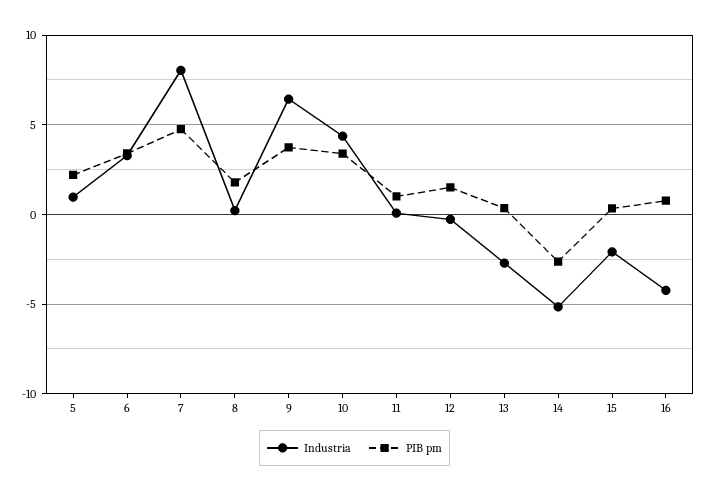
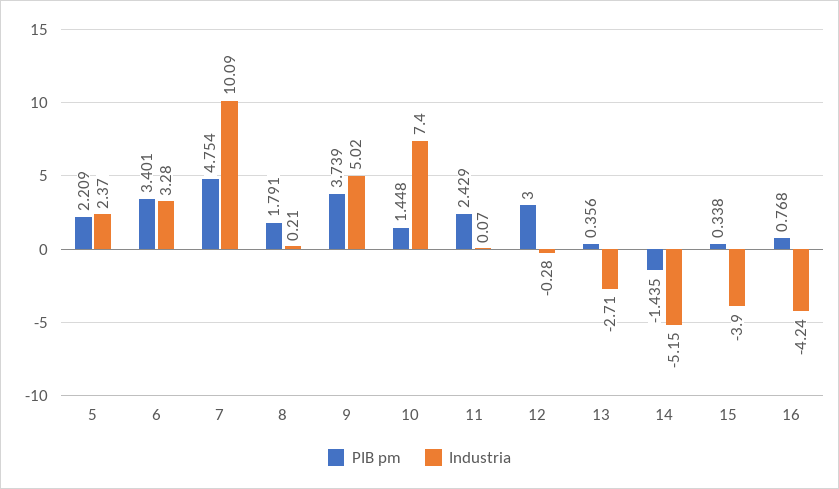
  {
    "Industria": {
-     "5": 1,
+     "5": 2.37,
      "6": 3.28,
-     "7": 8,
+     "7": 10.09,
      "8": 0.21,
-     "9": 6.5,
+     "9": 5.02,
-     "10": 4.5,
+     "10": 7.4,
      "11": 0.07,
      "12": -0.28,
      "13": -2.71,
      "14": -5.15,
-     "15": -2,
+     "15": -3.9,
      "16": -4.24
    },
    "PIB pm": {
      "5": 2.209,
      "6": 3.401,
      "7": 4.754,
      "8": 1.791,
      "9": 3.739,
-     "10": 3.5,
+     "10": 1.448,
-     "11": 1,
+     "11": 2.429,
-     "12": 1.5,
+     "12": 3,
      "13": 0.356,
-     "14": -2.5,
+     "14": -1.435,
      "15": 0.338,
      "16": 0.768
    }
  }

